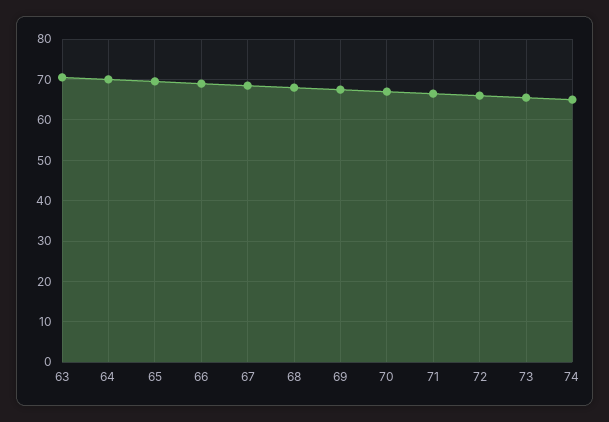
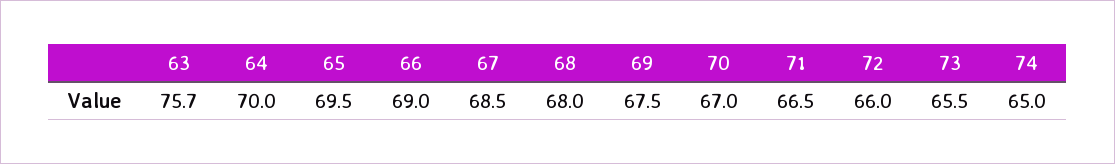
  {
-   "63": 70,
+   "63": 75.7,
    "64": 70,
    "65": 69.5,
    "66": 69,
    "67": 68.5,
    "68": 68,
    "69": 67.5,
    "70": 67,
    "71": 66.5,
    "72": 66,
    "73": 65.5,
    "74": 65
  }

